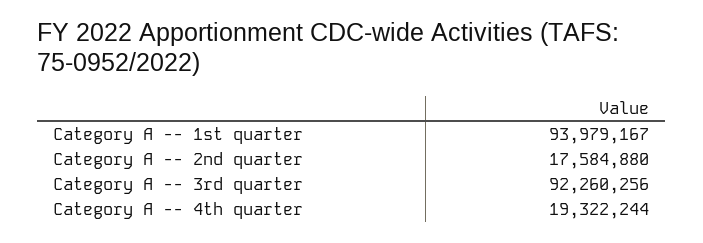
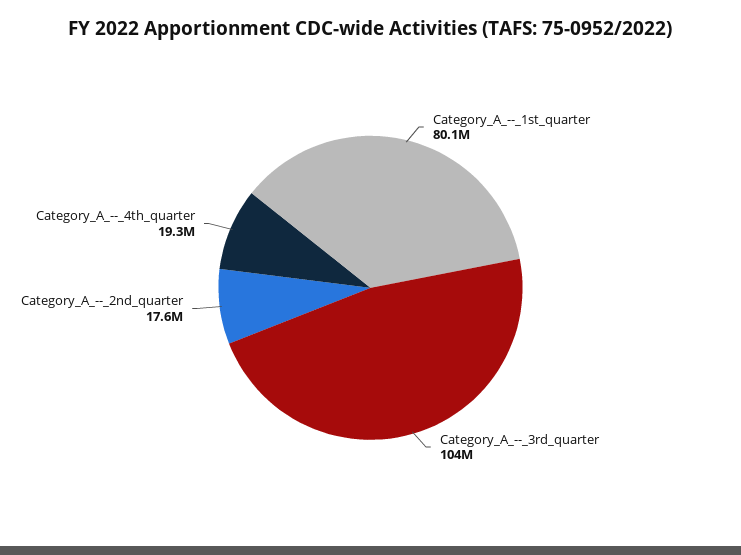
  {
-   "Category A -- 1st quarter": 93979167,
+   "Category A -- 1st quarter": 80100000,
    "Category A -- 2nd quarter": 17584880,
-   "Category A -- 3rd quarter": 92260256,
+   "Category A -- 3rd quarter": 104000000,
    "Category A -- 4th quarter": 19322244
  }

